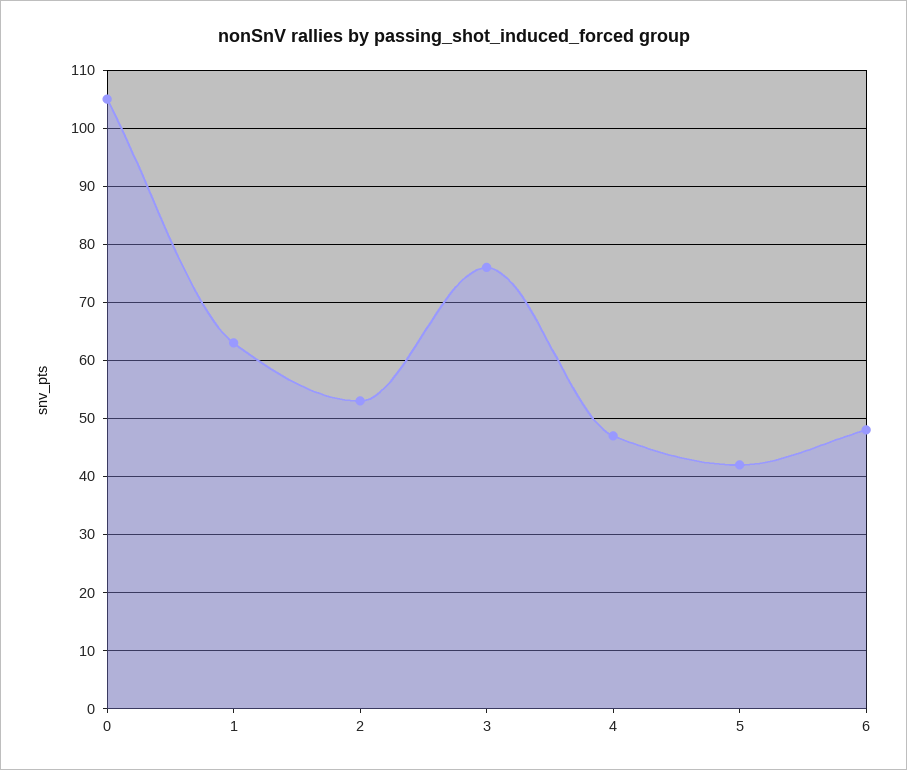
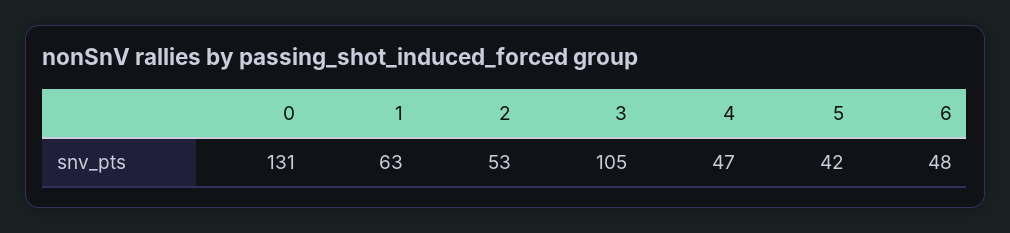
  {
-   "0": 105,
+   "0": 131,
    "1": 63,
    "2": 53,
-   "3": 75,
+   "3": 105,
    "4": 47,
    "5": 42,
    "6": 48
  }

